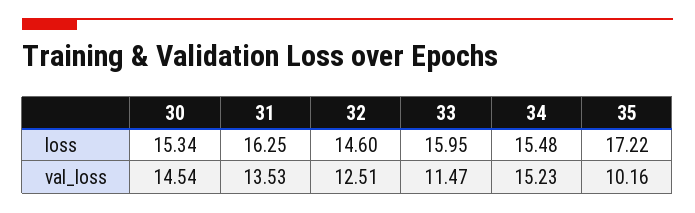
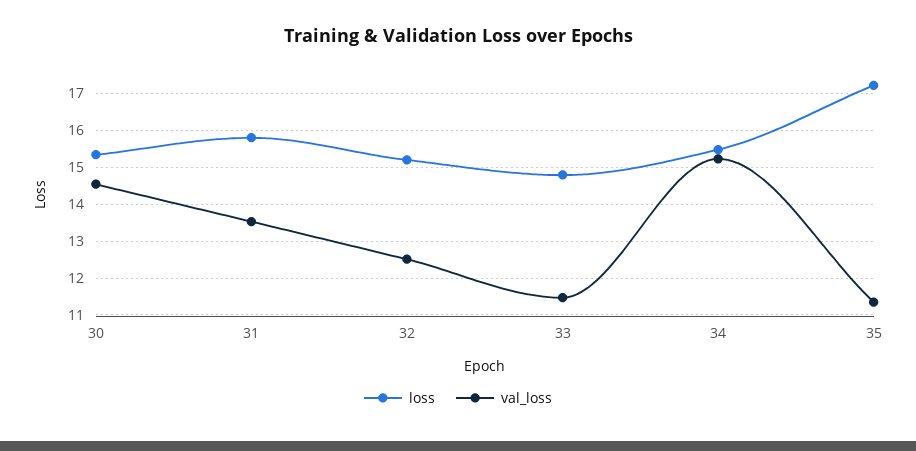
  {
    "loss": {
      "30": 15.34,
-     "31": 16.25,
+     "31": 15.8,
-     "32": 14.6,
+     "32": 15.2,
-     "33": 15.95,
+     "33": 14.8,
      "34": 15.48,
      "35": 17.22
    },
    "val_loss": {
      "30": 14.54,
      "31": 13.53,
      "32": 12.51,
      "33": 11.47,
      "34": 15.23,
-     "35": 10.16
+     "35": 11.4
    }
  }

